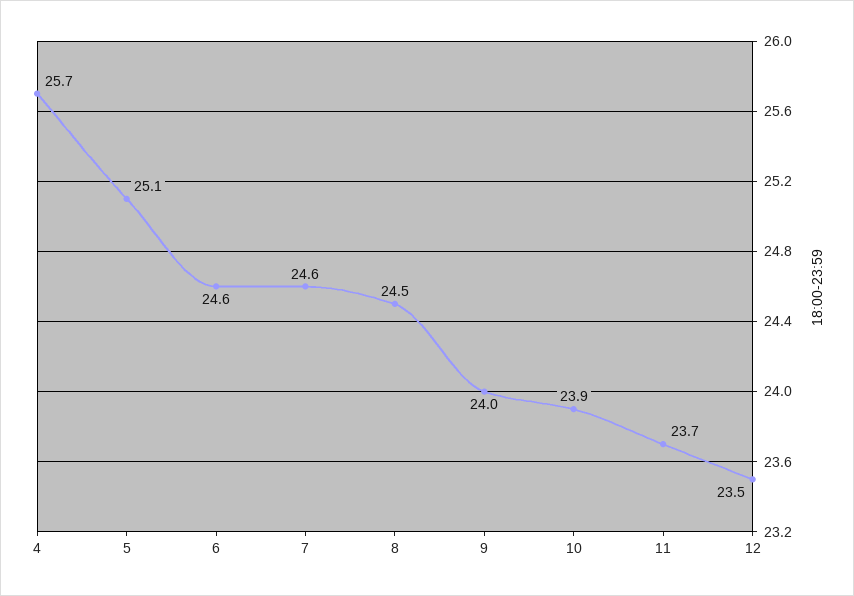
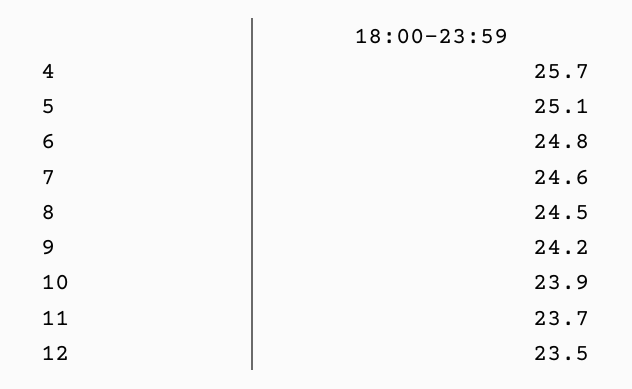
  {
    "4": 25.7,
    "5": 25.1,
-   "6": 24.6,
+   "6": 24.8,
    "7": 24.6,
    "8": 24.5,
-   "9": 24,
+   "9": 24.2,
    "10": 23.9,
    "11": 23.7,
    "12": 23.5
  }

